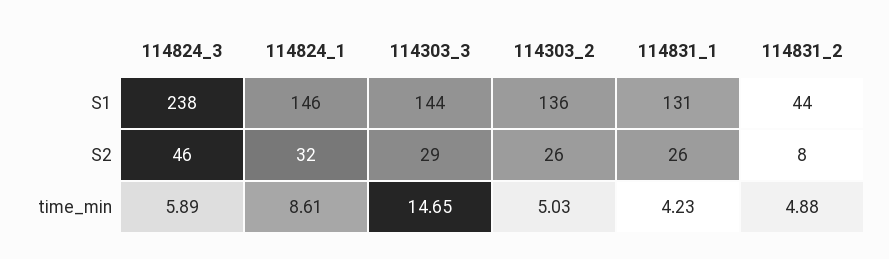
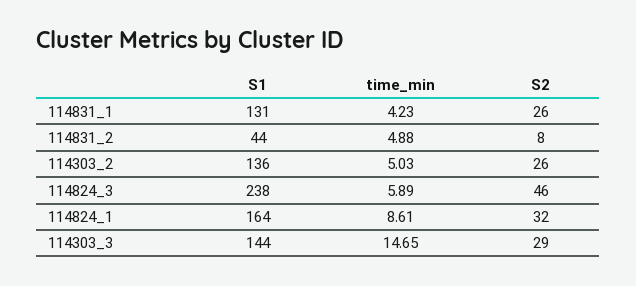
  {
    "114824_3": {
      "S1": 238,
      "S2": 46,
      "time_min": 5.89
    },
    "114824_1": {
-     "S1": 146,
+     "S1": 164,
      "S2": 32,
      "time_min": 8.61
    },
    "114303_3": {
      "S1": 144,
      "S2": 29,
      "time_min": 14.65
    },
    "114303_2": {
      "S1": 136,
      "S2": 26,
      "time_min": 5.03
    },
    "114831_1": {
      "S1": 131,
      "S2": 26,
      "time_min": 4.23
    },
    "114831_2": {
      "S1": 44,
      "S2": 8,
      "time_min": 4.88
    }
  }

